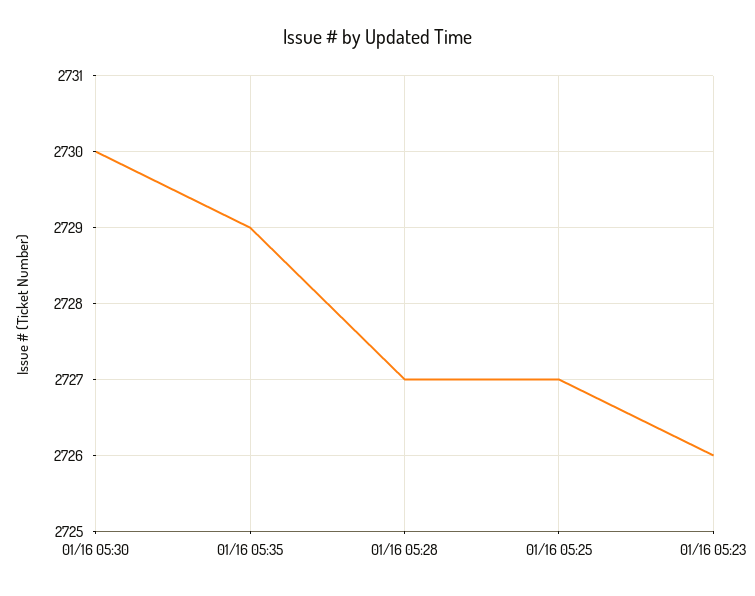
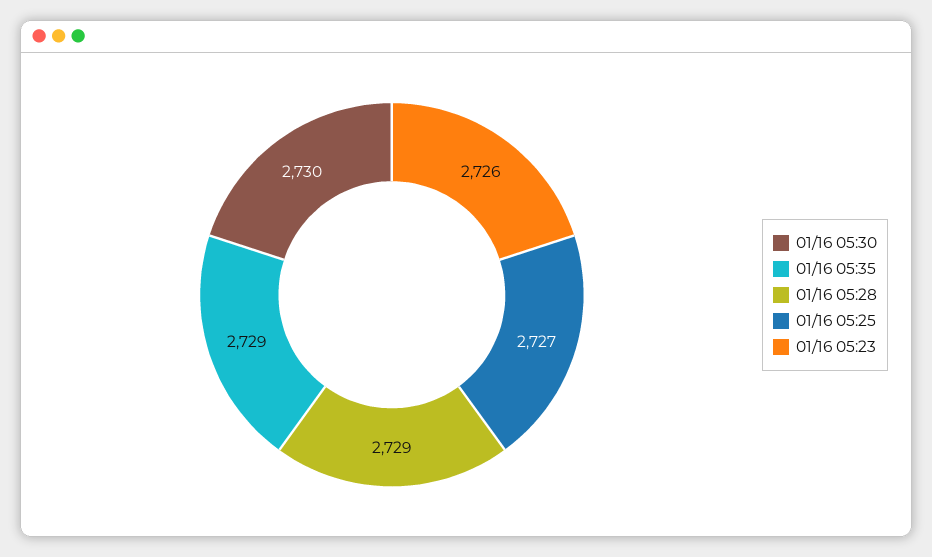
  {
    "01/16 05:30": 2730,
    "01/16 05:35": 2729,
-   "01/16 05:28": 2727,
+   "01/16 05:28": 2729,
    "01/16 05:25": 2727,
    "01/16 05:23": 2726
  }

